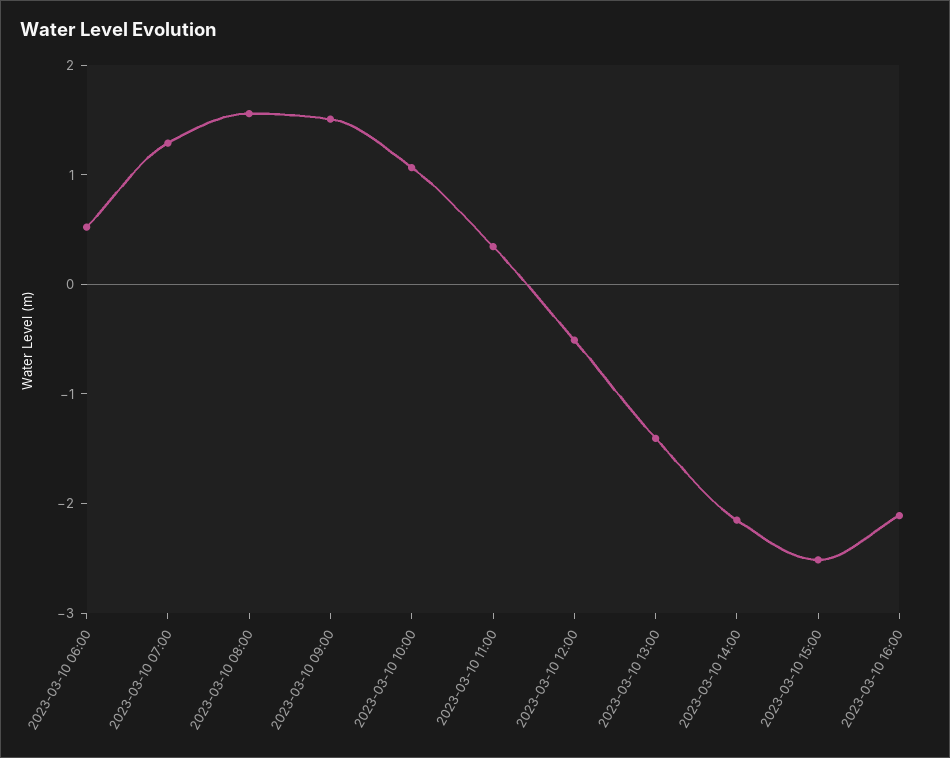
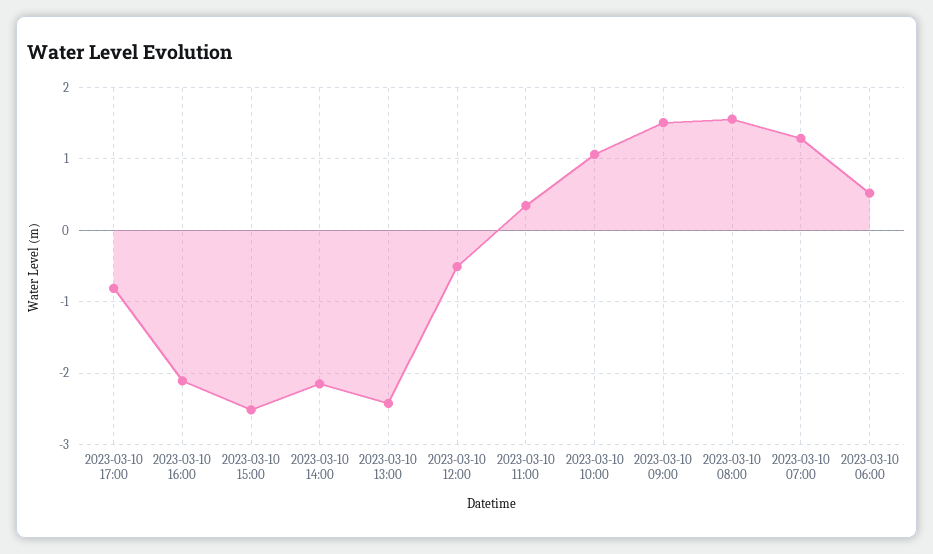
  {
    "2023-03-10 06:00": 0.5,
    "2023-03-10 07:00": 1.3,
    "2023-03-10 08:00": 1.6,
    "2023-03-10 09:00": 1.5,
    "2023-03-10 10:00": 1.1,
    "2023-03-10 11:00": 0.3,
    "2023-03-10 12:00": -0.5,
-   "2023-03-10 13:00": -1.4,
+   "2023-03-10 13:00": -2.4,
    "2023-03-10 14:00": -2.2,
    "2023-03-10 15:00": -2.5,
-   "2023-03-10 16:00": -2.1
+   "2023-03-10 16:00": -2.1,
+   "2023-03-10 17:00": -0.8
  }

